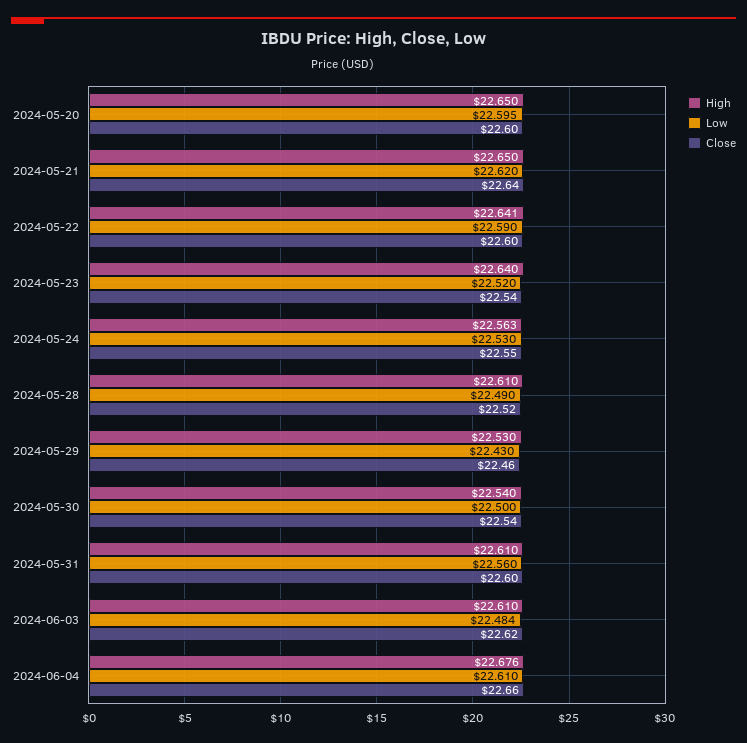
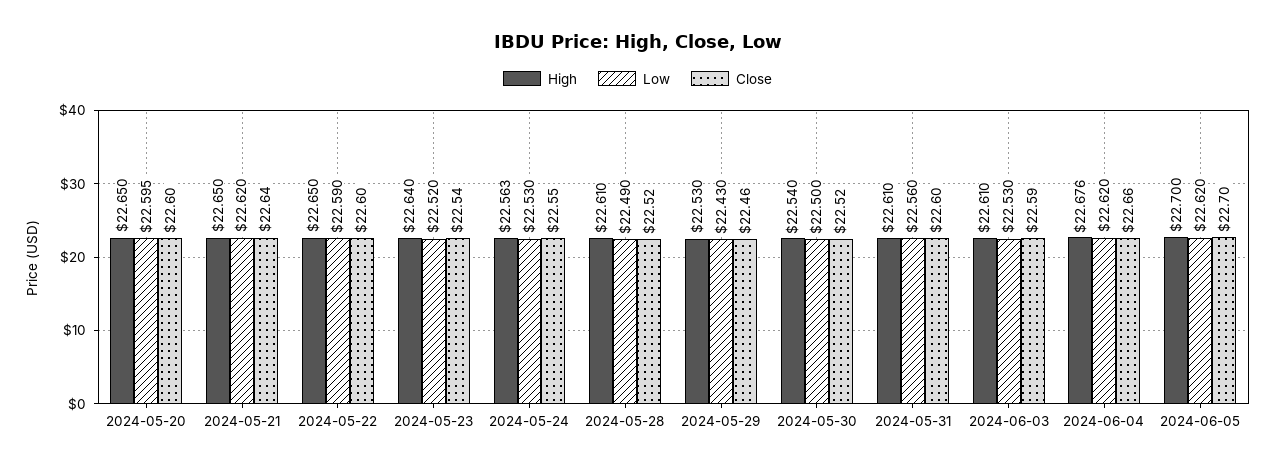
  {
    "High": {
      "2024-05-20": 22.65,
      "2024-05-21": 22.65,
-     "2024-05-22": 22.641,
+     "2024-05-22": 22.65,
      "2024-05-23": 22.64,
      "2024-05-24": 22.563,
      "2024-05-28": 22.61,
      "2024-05-29": 22.53,
      "2024-05-30": 22.54,
      "2024-05-31": 22.61,
      "2024-06-03": 22.61,
-     "2024-06-04": 22.676
+     "2024-06-04": 22.676,
+     "2024-06-05": 22.7
    },
    "Low": {
      "2024-05-20": 22.595,
      "2024-05-21": 22.62,
      "2024-05-22": 22.59,
      "2024-05-23": 22.52,
      "2024-05-24": 22.53,
      "2024-05-28": 22.49,
      "2024-05-29": 22.43,
      "2024-05-30": 22.5,
      "2024-05-31": 22.56,
-     "2024-06-03": 22.484,
+     "2024-06-03": 22.53,
-     "2024-06-04": 22.61
+     "2024-06-04": 22.62,
+     "2024-06-05": 22.62
    },
    "Close": {
      "2024-05-20": 22.6,
      "2024-05-21": 22.64,
      "2024-05-22": 22.6,
      "2024-05-23": 22.54,
      "2024-05-24": 22.55,
      "2024-05-28": 22.52,
      "2024-05-29": 22.46,
-     "2024-05-30": 22.54,
+     "2024-05-30": 22.52,
      "2024-05-31": 22.6,
-     "2024-06-03": 22.62,
+     "2024-06-03": 22.59,
-     "2024-06-04": 22.66
+     "2024-06-04": 22.66,
+     "2024-06-05": 22.7
    }
  }

